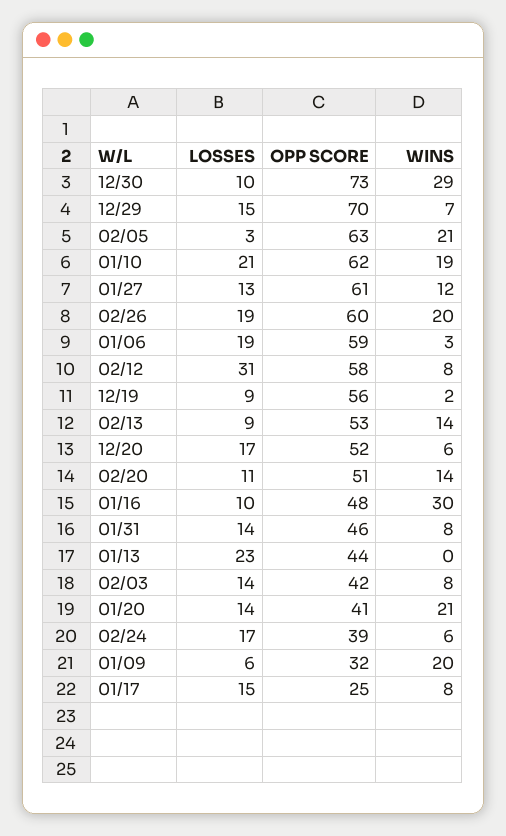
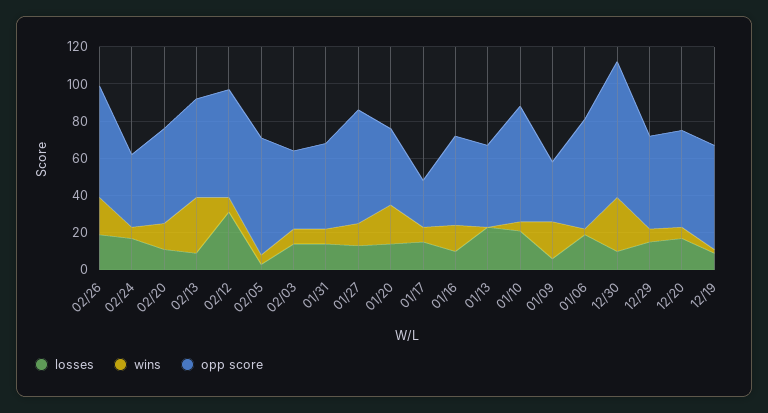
  {
    "LOSSES": {
      "12/30": 10,
      "12/29": 15,
      "02/05": 3,
      "01/10": 21,
      "01/27": 13,
      "02/26": 19,
      "01/06": 19,
      "02/12": 31,
      "12/19": 9,
      "02/13": 9,
      "12/20": 17,
      "02/20": 11,
      "01/16": 10,
      "01/31": 14,
      "01/13": 23,
      "02/03": 14,
      "01/20": 14,
      "02/24": 17,
      "01/09": 6,
      "01/17": 15
    },
    "OPP SCORE": {
      "12/30": 73,
-     "12/29": 70,
+     "12/29": 50,
      "02/05": 63,
      "01/10": 62,
      "01/27": 61,
      "02/26": 60,
      "01/06": 59,
      "02/12": 58,
      "12/19": 56,
      "02/13": 53,
      "12/20": 52,
      "02/20": 51,
      "01/16": 48,
      "01/31": 46,
      "01/13": 44,
      "02/03": 42,
      "01/20": 41,
      "02/24": 39,
      "01/09": 32,
      "01/17": 25
    },
    "WINS": {
      "12/30": 29,
      "12/29": 7,
-     "02/05": 21,
+     "02/05": 5,
-     "01/10": 19,
+     "01/10": 5,
      "01/27": 12,
      "02/26": 20,
      "01/06": 3,
      "02/12": 8,
      "12/19": 2,
-     "02/13": 14,
+     "02/13": 30,
      "12/20": 6,
      "02/20": 14,
-     "01/16": 30,
+     "01/16": 15,
      "01/31": 8,
      "01/13": 0,
      "02/03": 8,
      "01/20": 21,
      "02/24": 6,
      "01/09": 20,
      "01/17": 8
    }
  }

